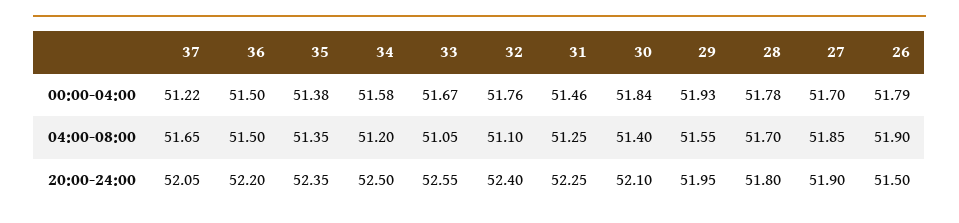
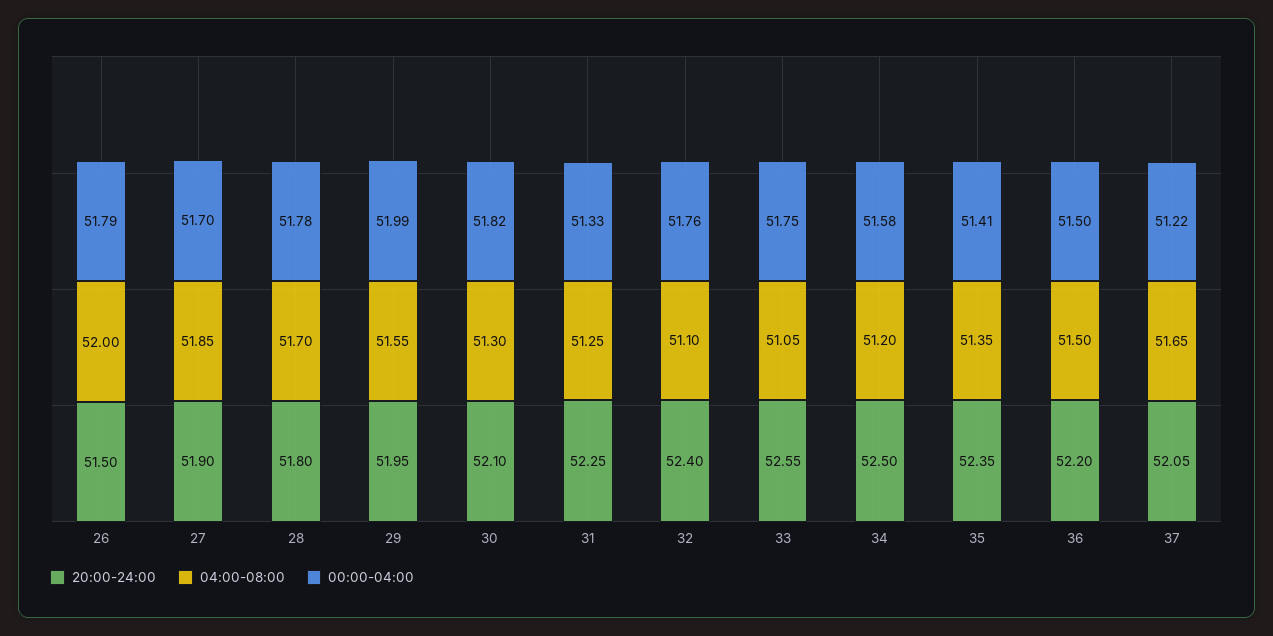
  {
    "00:00-04:00": {
      "37": 51.22,
      "36": 51.5,
-     "35": 51.38,
+     "35": 51.41,
      "34": 51.58,
-     "33": 51.67,
+     "33": 51.75,
      "32": 51.76,
-     "31": 51.46,
+     "31": 51.33,
-     "30": 51.84,
+     "30": 51.82,
-     "29": 51.93,
+     "29": 51.99,
      "28": 51.78,
      "27": 51.7,
      "26": 51.79
    },
    "04:00-08:00": {
      "37": 51.65,
      "36": 51.5,
      "35": 51.35,
      "34": 51.2,
      "33": 51.05,
      "32": 51.1,
      "31": 51.25,
-     "30": 51.4,
+     "30": 51.3,
      "29": 51.55,
      "28": 51.7,
      "27": 51.85,
-     "26": 51.9
+     "26": 52
    },
    "20:00-24:00": {
      "37": 52.05,
      "36": 52.2,
      "35": 52.35,
      "34": 52.5,
      "33": 52.55,
      "32": 52.4,
      "31": 52.25,
      "30": 52.1,
      "29": 51.95,
      "28": 51.8,
      "27": 51.9,
      "26": 51.5
    }
  }

